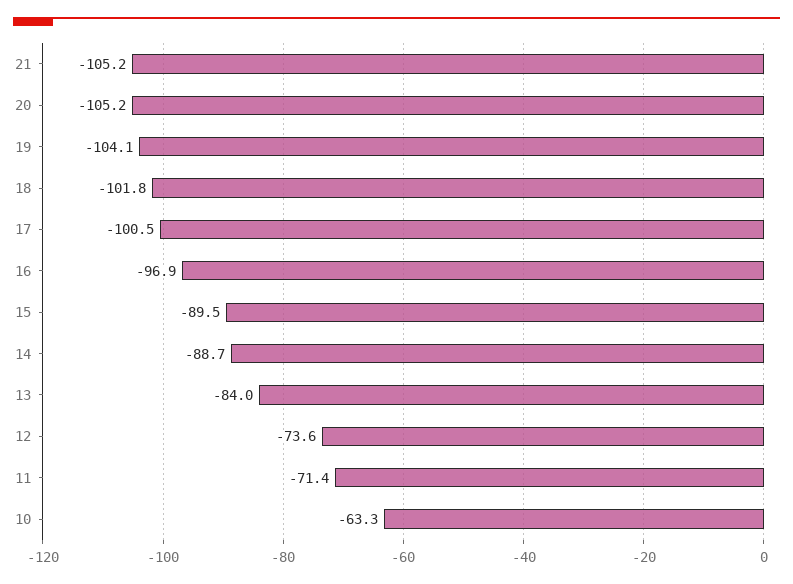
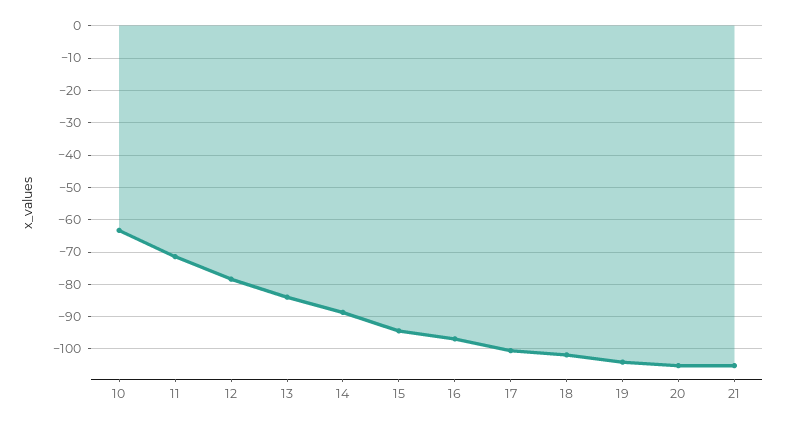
  {
    "21": -105.2,
    "20": -105.2,
    "19": -104.1,
    "18": -101.8,
    "17": -100.5,
    "16": -96.9,
-   "15": -89.5,
+   "15": -94,
    "14": -88.7,
    "13": -84,
-   "12": -73.6,
+   "12": -78,
    "11": -71.4,
    "10": -63.3
  }

